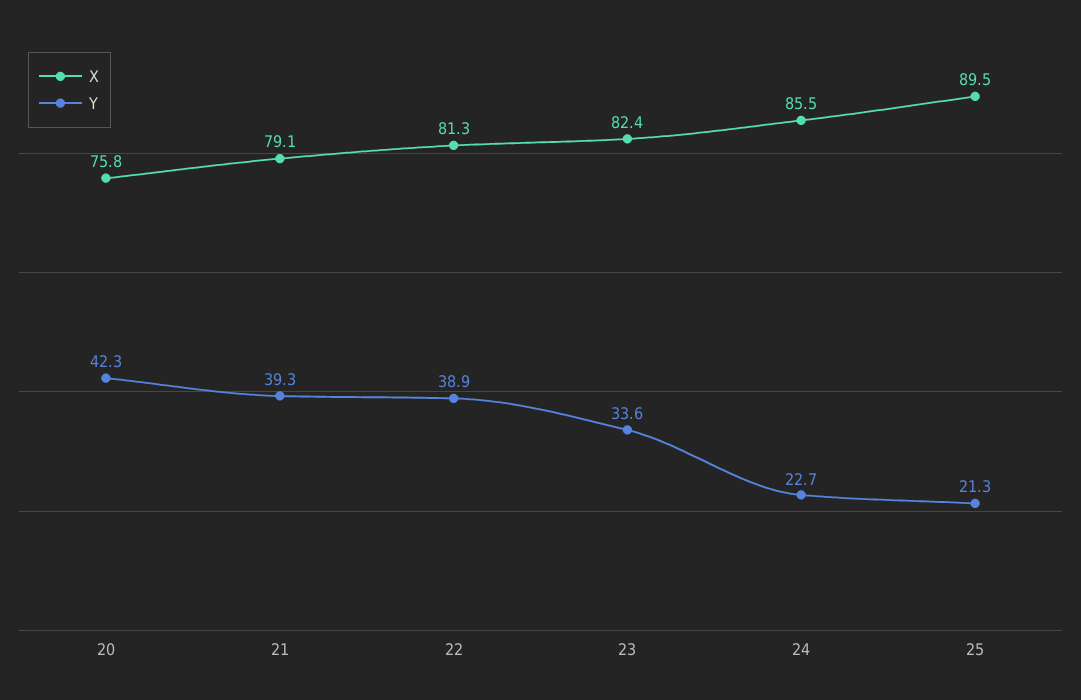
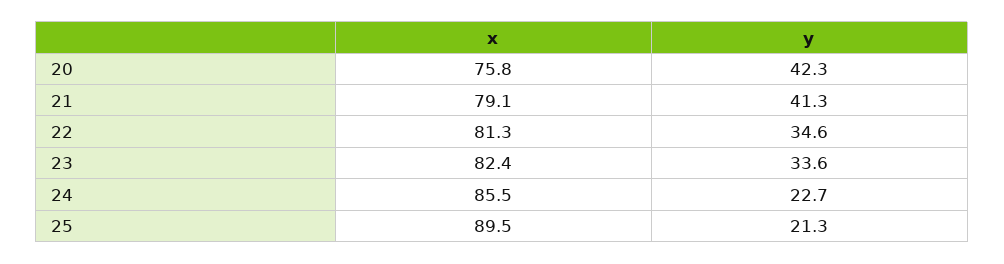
  {
    "X": {
      "20": 75.8,
      "21": 79.1,
      "22": 81.3,
      "23": 82.4,
      "24": 85.5,
      "25": 89.5
    },
    "Y": {
      "20": 42.3,
-     "21": 39.3,
+     "21": 41.3,
-     "22": 38.9,
+     "22": 34.6,
      "23": 33.6,
      "24": 22.7,
      "25": 21.3
    }
  }

